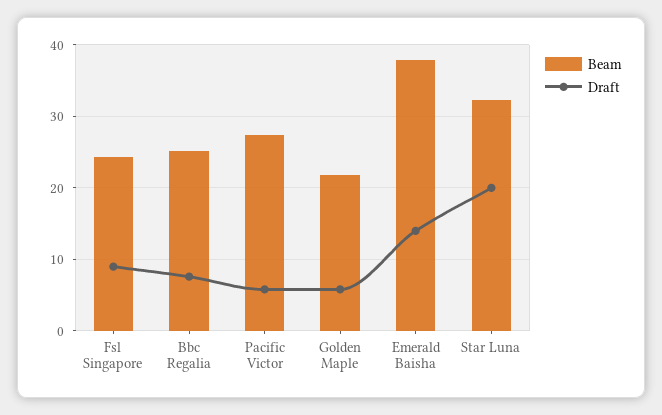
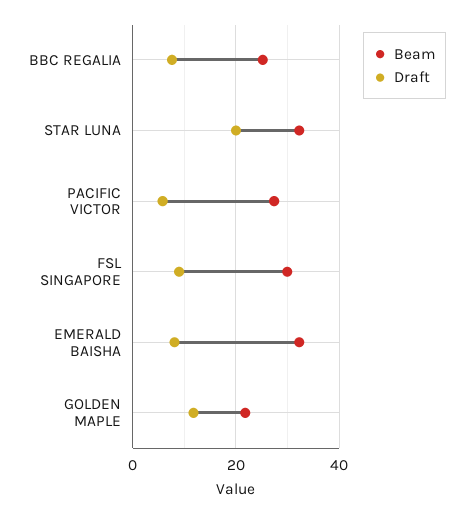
  {
    "Beam": {
-     "Fsl Singapore": 24,
+     "Fsl Singapore": 30,
      "Bbc Regalia": 25,
      "Pacific Victor": 27,
      "Golden Maple": 22,
-     "Emerald Baisha": 38,
+     "Emerald Baisha": 32,
      "Star Luna": 32
    },
    "Draft": {
      "Fsl Singapore": 9,
      "Bbc Regalia": 8,
      "Pacific Victor": 6,
-     "Golden Maple": 6,
+     "Golden Maple": 12,
-     "Emerald Baisha": 14,
+     "Emerald Baisha": 8,
      "Star Luna": 20
    }
  }

